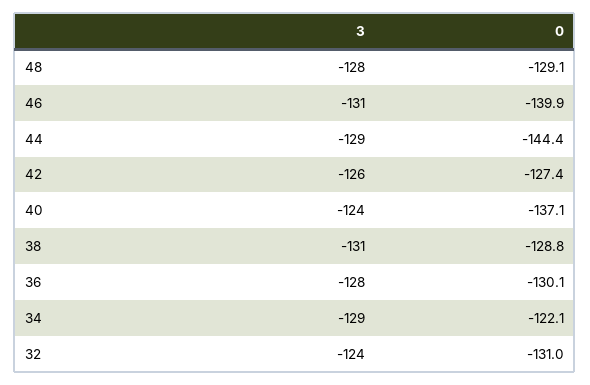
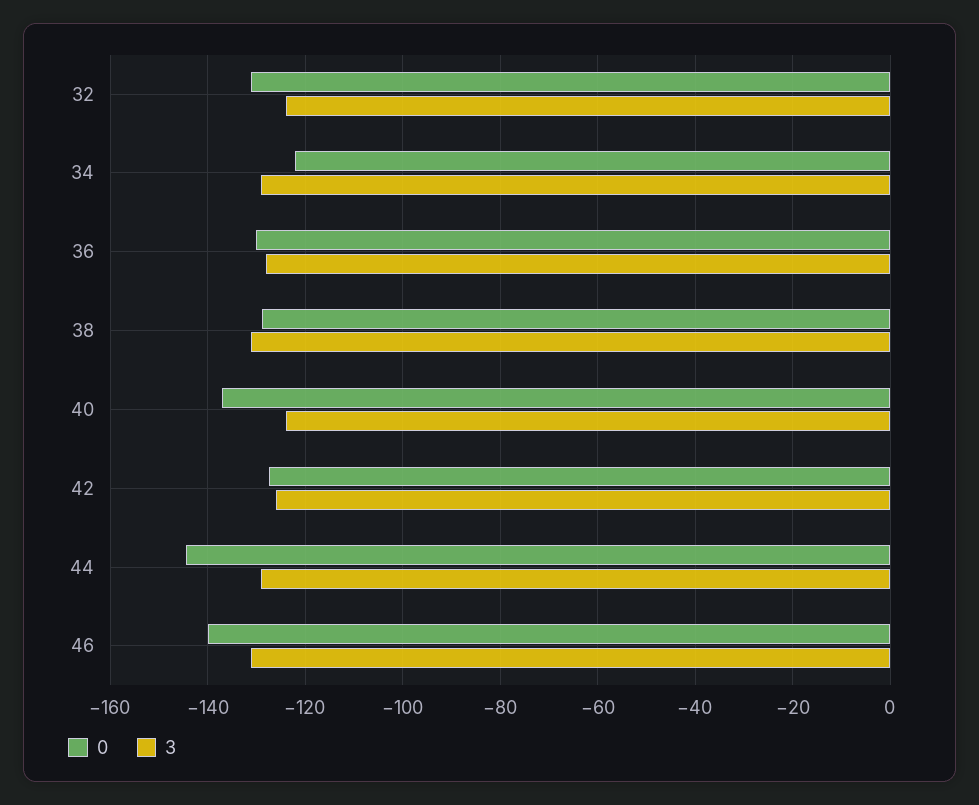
  {
    "3": {
-     "48": -128,
      "46": -131,
      "44": -129,
      "42": -126,
      "40": -124,
      "38": -131,
      "36": -128,
      "34": -129,
      "32": -124
    },
    "0": {
-     "48": -129.1,
      "46": -139.9,
      "44": -144.4,
      "42": -127.4,
      "40": -137.1,
      "38": -128.8,
      "36": -130.1,
      "34": -122.1,
      "32": -131
    }
  }

